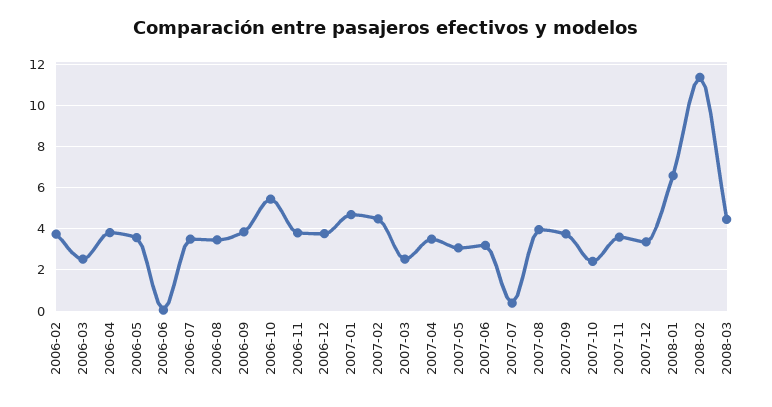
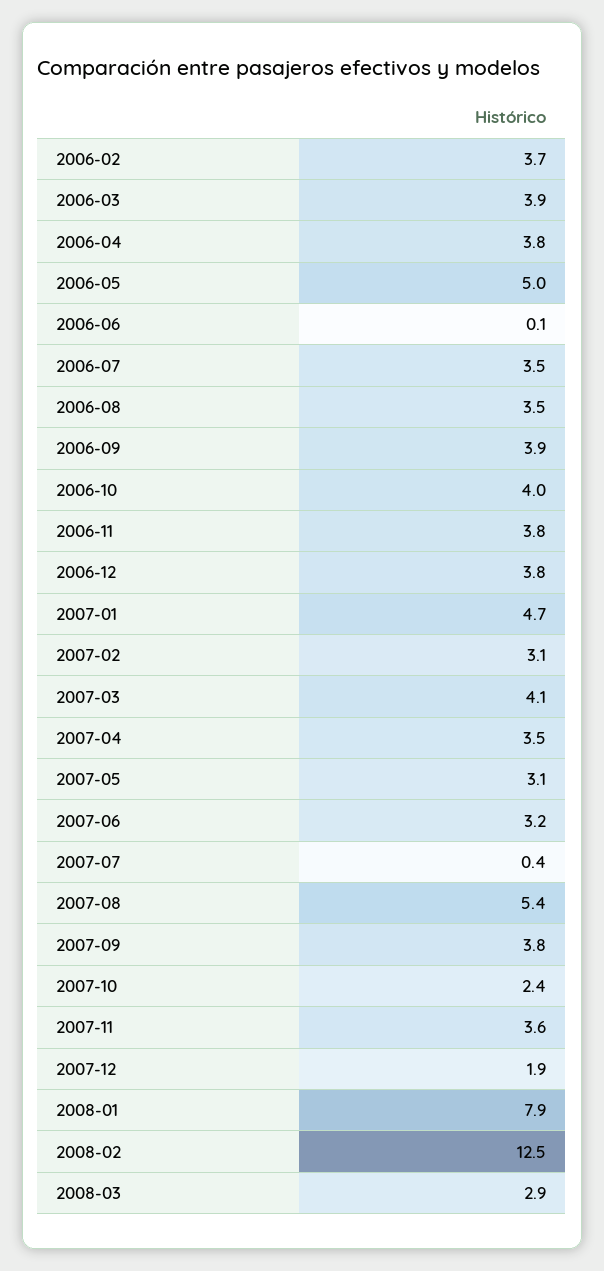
  {
    "2006-02": 3.7,
-   "2006-03": 2.5,
+   "2006-03": 3.9,
    "2006-04": 3.8,
-   "2006-05": 3.5,
+   "2006-05": 5,
    "2006-06": 0.1,
    "2006-07": 3.5,
    "2006-08": 3.5,
    "2006-09": 3.9,
-   "2006-10": 5.5,
+   "2006-10": 4,
    "2006-11": 3.8,
    "2006-12": 3.8,
    "2007-01": 4.7,
-   "2007-02": 4.5,
+   "2007-02": 3.1,
-   "2007-03": 2.5,
+   "2007-03": 4.1,
    "2007-04": 3.5,
    "2007-05": 3.1,
    "2007-06": 3.2,
    "2007-07": 0.4,
-   "2007-08": 4,
+   "2007-08": 5.4,
    "2007-09": 3.8,
    "2007-10": 2.4,
    "2007-11": 3.6,
-   "2007-12": 3.5,
+   "2007-12": 1.9,
-   "2008-01": 6.5,
+   "2008-01": 7.9,
-   "2008-02": 11.5,
+   "2008-02": 12.5,
-   "2008-03": 4.5
+   "2008-03": 2.9
  }

